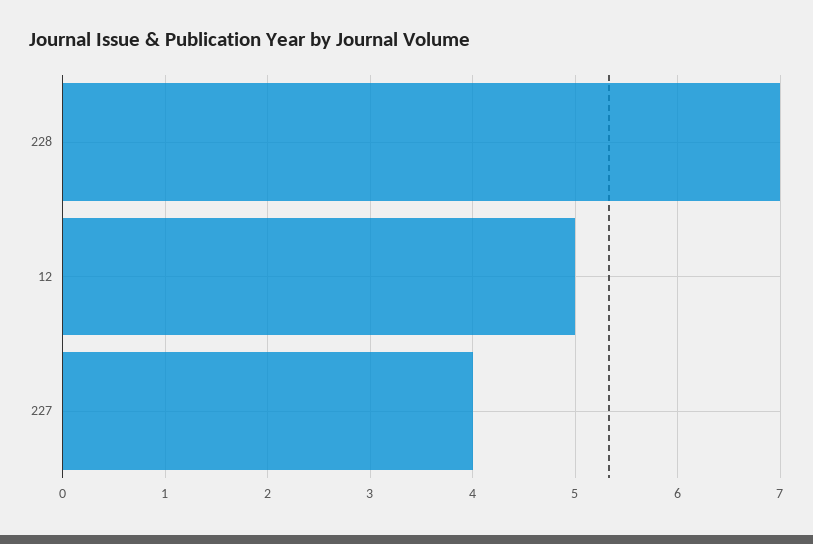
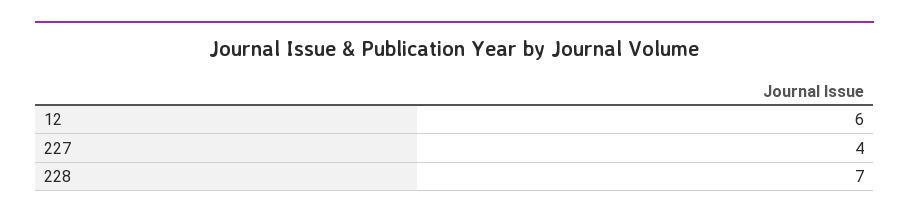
  {
    "228": 7,
-   "12": 5,
+   "12": 6,
    "227": 4
  }

